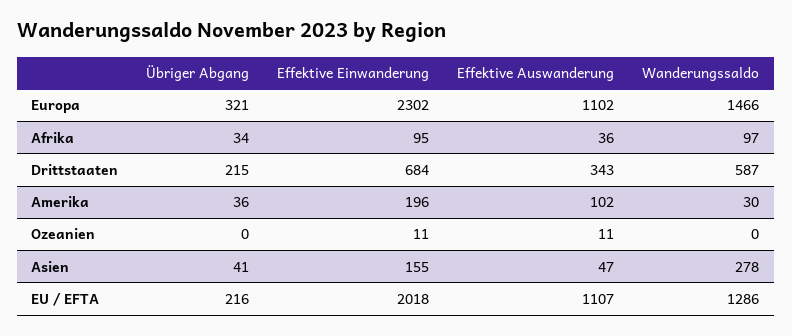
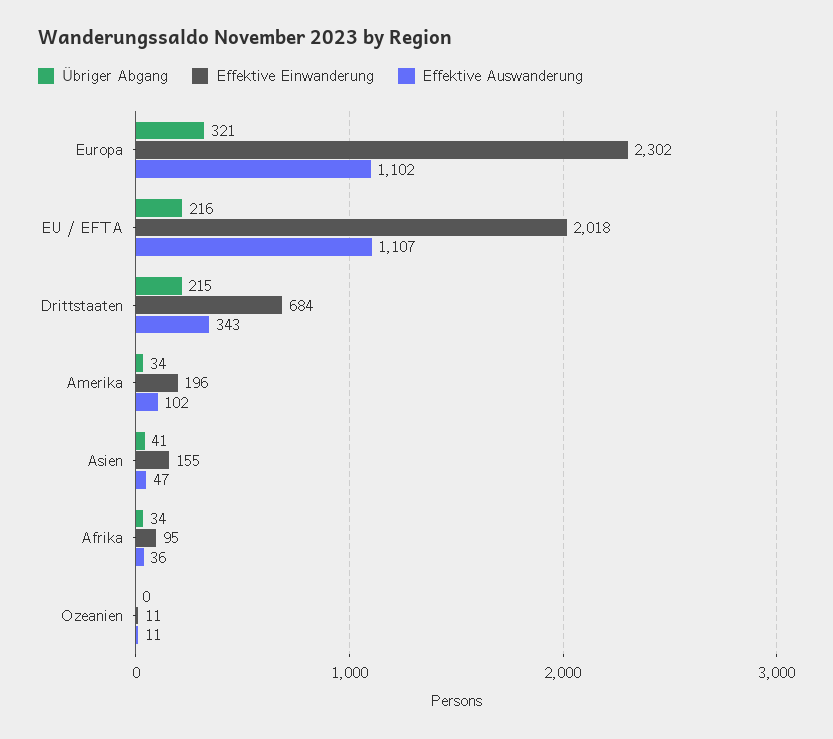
  {
    "Übriger Abgang": {
      "Europa": 321,
      "Afrika": 34,
      "Drittstaaten": 215,
-     "Amerika": 36,
+     "Amerika": 34,
      "Ozeanien": 0,
      "Asien": 41,
      "EU / EFTA": 216
    },
    "Effektive Einwanderung": {
      "Europa": 2302,
      "Afrika": 95,
      "Drittstaaten": 684,
      "Amerika": 196,
      "Ozeanien": 11,
      "Asien": 155,
      "EU / EFTA": 2018
    },
    "Effektive Auswanderung": {
      "Europa": 1102,
      "Afrika": 36,
      "Drittstaaten": 343,
      "Amerika": 102,
      "Ozeanien": 11,
      "Asien": 47,
      "EU / EFTA": 1107
-   },
+   }
-   "Wanderungssaldo": {
-     "Europa": 1466,
-     "Afrika": 97,
-     "Drittstaaten": 587,
-     "Amerika": 30,
-     "Ozeanien": 0,
-     "Asien": 278,
-     "EU / EFTA": 1286
-   }
  }

